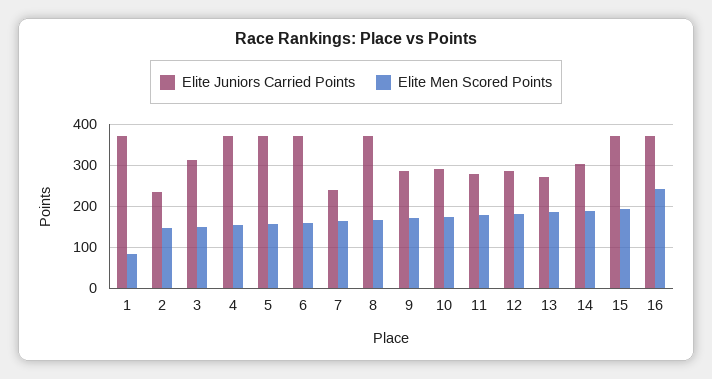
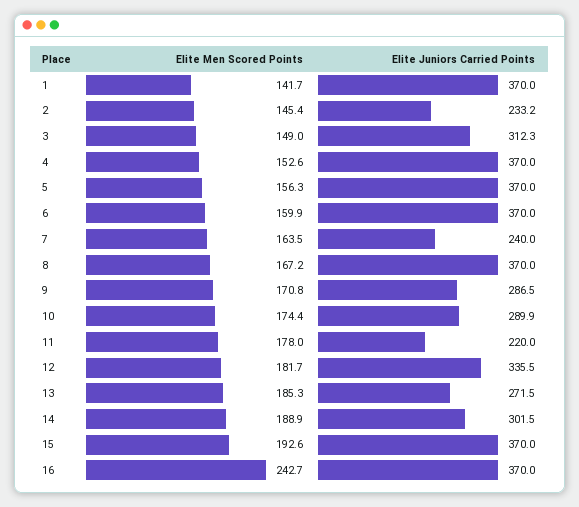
  {
    "Elite Juniors Carried Points": {
      "1": 370,
      "2": 233.2,
      "3": 312.3,
      "4": 370,
      "5": 370,
      "6": 370,
      "7": 240,
      "8": 370,
      "9": 286.5,
      "10": 289.9,
-     "11": 280,
+     "11": 220,
-     "12": 280,
+     "12": 335.5,
      "13": 271.5,
      "14": 301.5,
      "15": 370,
      "16": 370
    },
    "Elite Men Scored Points": {
-     "1": 80,
+     "1": 141.7,
      "2": 145.4,
      "3": 149,
      "4": 152.6,
      "5": 156.3,
      "6": 159.9,
      "7": 163.5,
      "8": 167.2,
      "9": 170.8,
      "10": 174.4,
      "11": 178,
      "12": 181.7,
      "13": 185.3,
      "14": 188.9,
      "15": 192.6,
      "16": 242.7
    }
  }

